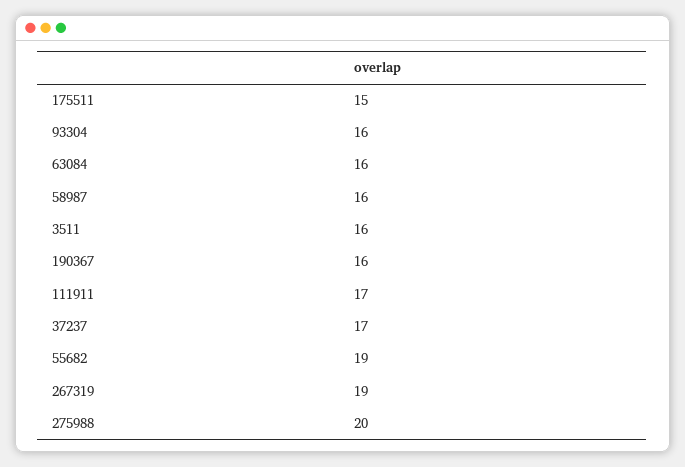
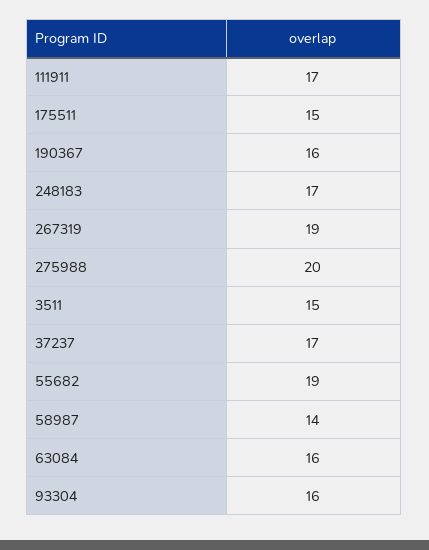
  {
    "175511": 15,
    "93304": 16,
    "63084": 16,
-   "58987": 16,
+   "58987": 14,
-   "3511": 16,
+   "3511": 15,
    "190367": 16,
    "111911": 17,
    "37237": 17,
    "55682": 19,
    "267319": 19,
-   "275988": 20
+   "275988": 20,
+   "248183": 17
  }

